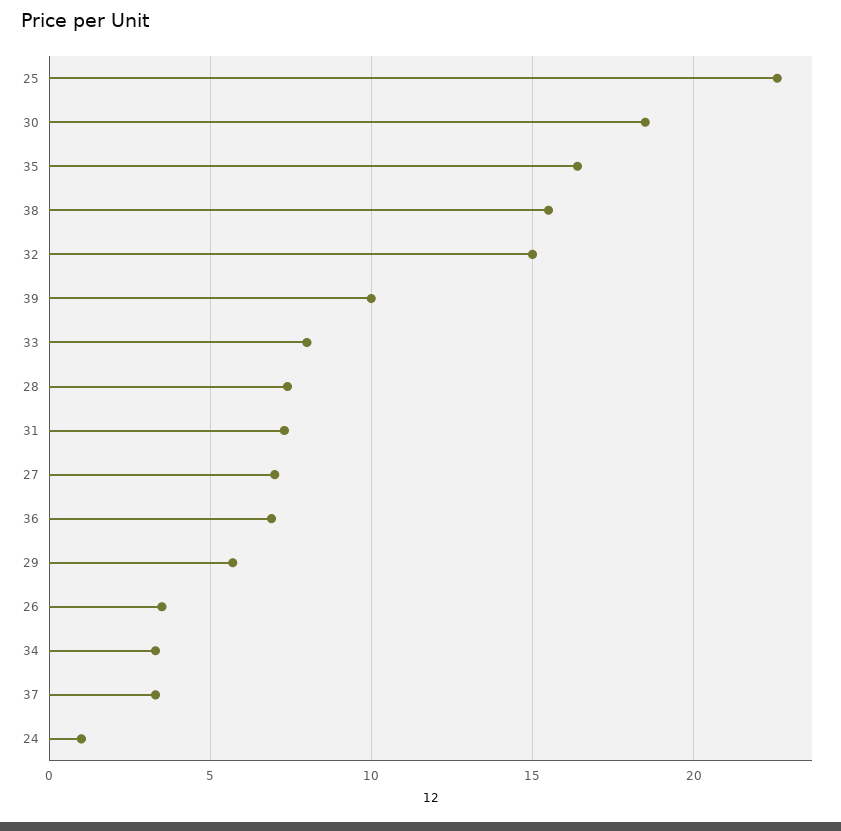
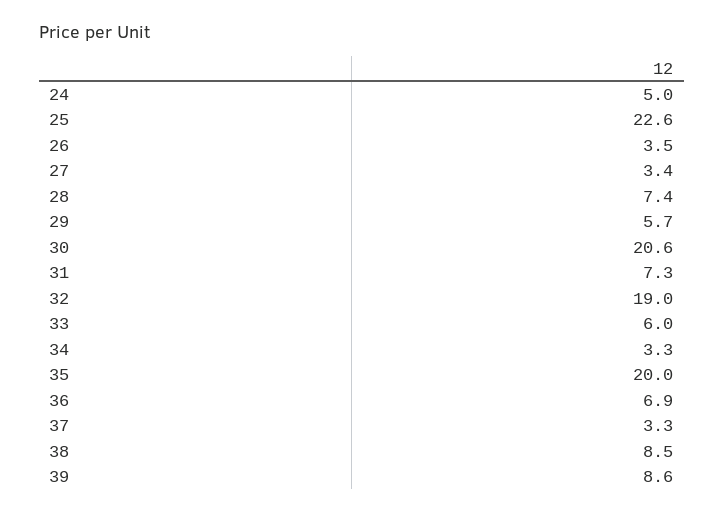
  {
    "25": 22.6,
-   "30": 18.5,
+   "30": 20.6,
-   "35": 16.5,
+   "35": 20,
-   "38": 15.5,
+   "38": 8.5,
-   "32": 15,
+   "32": 19,
-   "39": 10,
+   "39": 8.6,
-   "33": 8,
+   "33": 6,
    "28": 7.4,
    "31": 7.3,
-   "27": 7,
+   "27": 3.4,
    "36": 6.9,
    "29": 5.7,
    "26": 3.5,
    "34": 3.3,
    "37": 3.3,
-   "24": 1
+   "24": 5
  }

